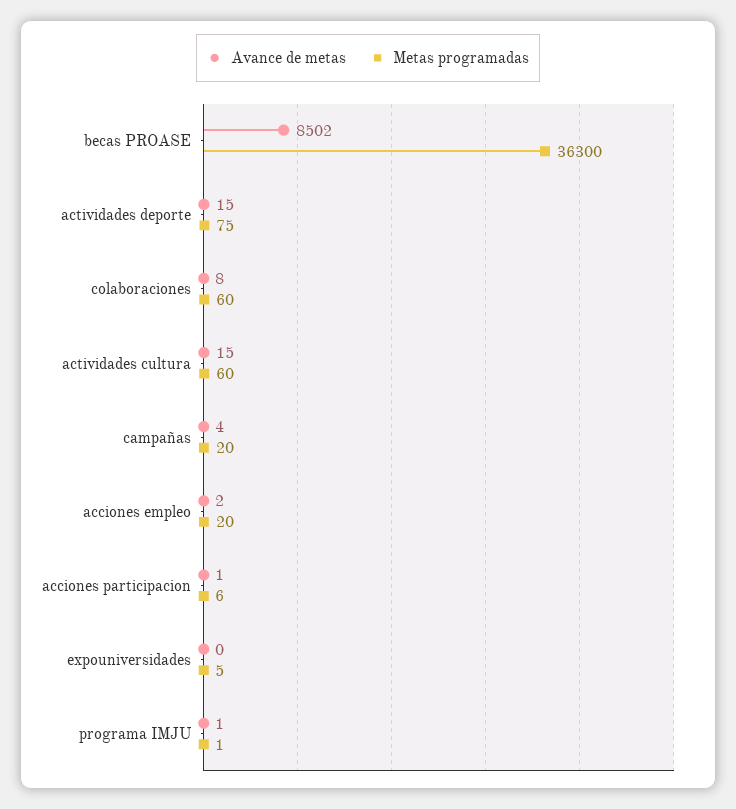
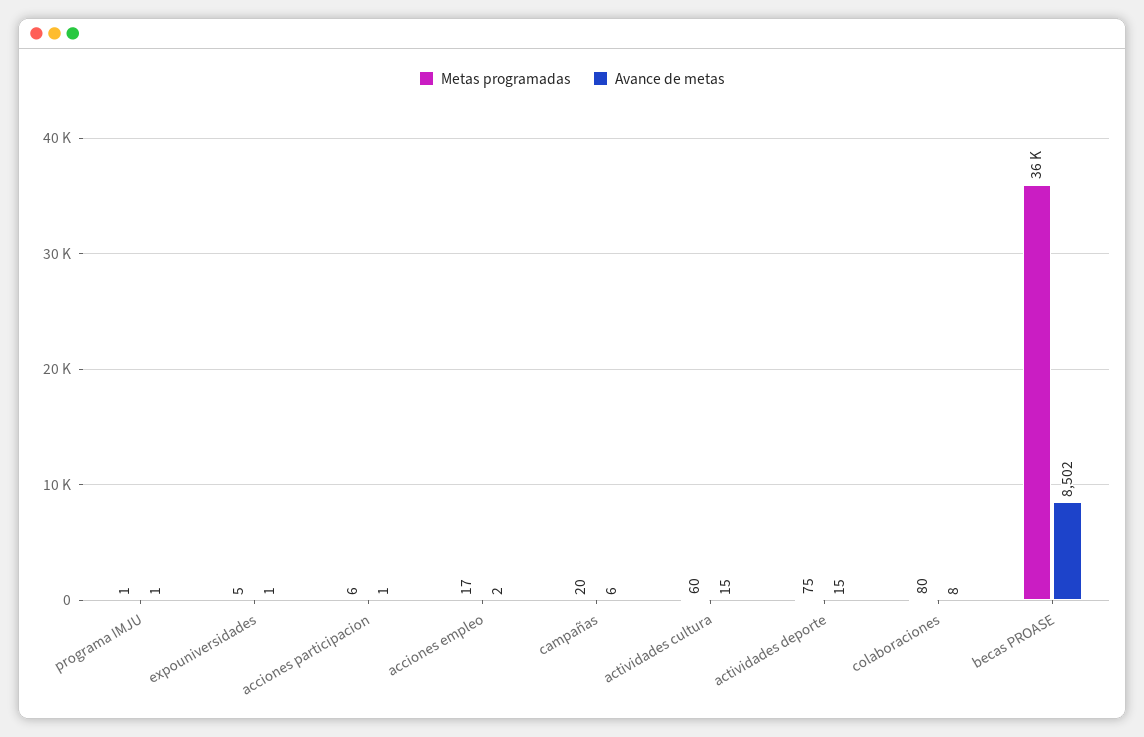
  {
    "Avance de metas": {
      "becas PROASE": 8502,
      "actividades deporte": 15,
      "colaboraciones": 8,
      "actividades cultura": 15,
-     "campañas": 4,
+     "campañas": 6,
      "acciones empleo": 2,
      "acciones participacion": 1,
-     "expouniversidades": 0,
+     "expouniversidades": 1,
      "programa IMJU": 1
    },
    "Metas programadas": {
      "becas PROASE": 36300,
      "actividades deporte": 75,
-     "colaboraciones": 60,
+     "colaboraciones": 80,
      "actividades cultura": 60,
      "campañas": 20,
-     "acciones empleo": 20,
+     "acciones empleo": 17,
      "acciones participacion": 6,
      "expouniversidades": 5,
      "programa IMJU": 1
    }
  }

